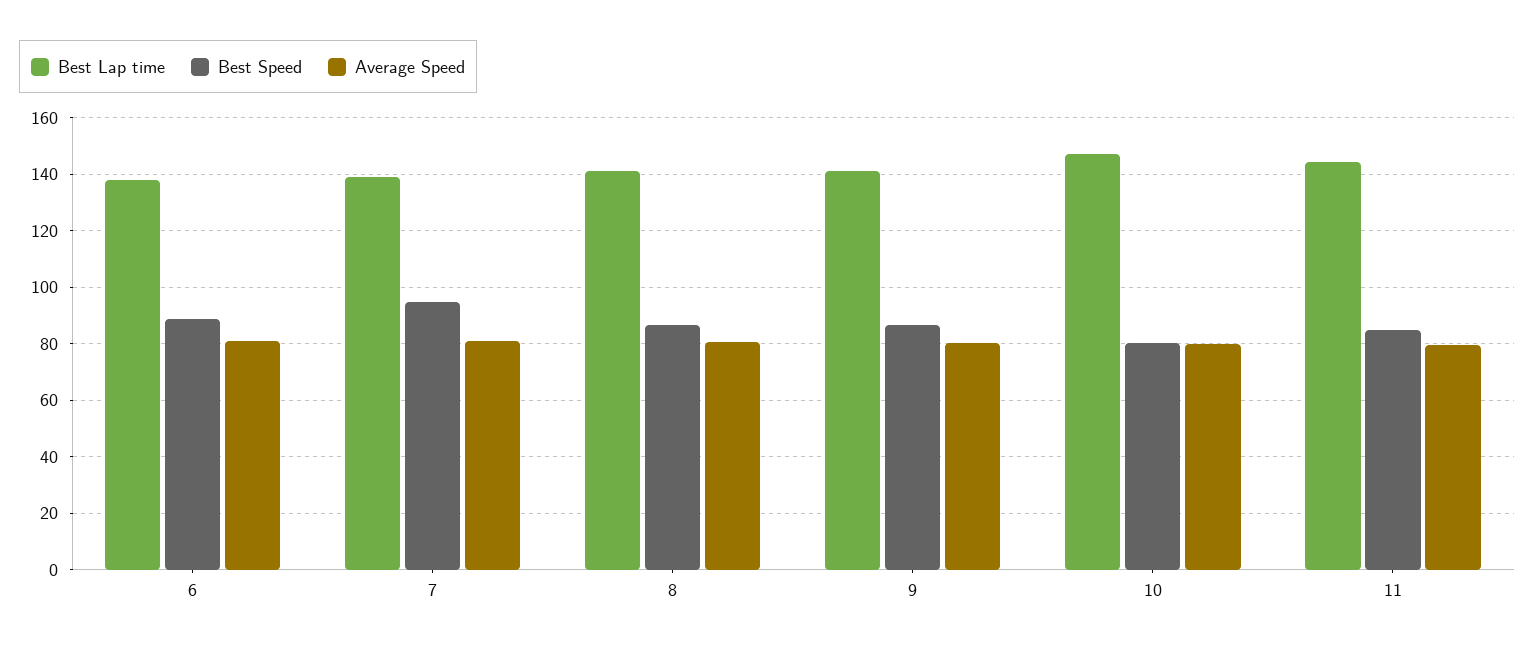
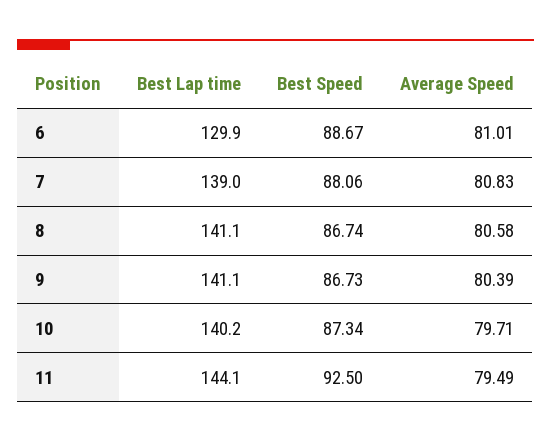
  {
    "Best Lap time": {
-     "6": 137.5,
+     "6": 129.9,
      "7": 139,
      "8": 141.1,
      "9": 141.1,
-     "10": 147.5,
+     "10": 140.2,
      "11": 144.1
    },
    "Best Speed": {
      "6": 88.67,
-     "7": 95,
+     "7": 88.06,
      "8": 86.74,
      "9": 86.73,
-     "10": 80,
+     "10": 87.34,
-     "11": 85
+     "11": 92.5
    },
    "Average Speed": {
      "6": 81.01,
      "7": 80.83,
      "8": 80.58,
      "9": 80.39,
      "10": 79.71,
      "11": 79.49
    }
  }

